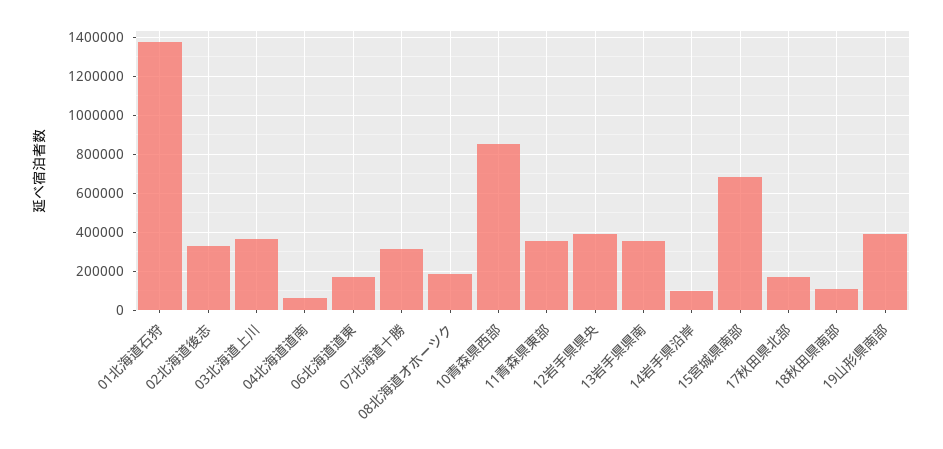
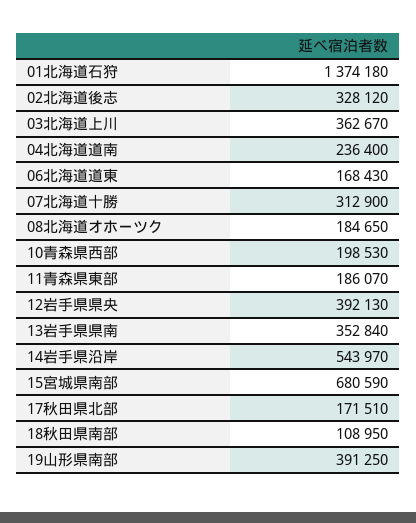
  {
    "01北海道石狩": 1374180,
    "02北海道後志": 328120,
    "03北海道上川": 362670,
-   "04北海道道南": 50000,
+   "04北海道道南": 236400,
    "06北海道道東": 168430,
    "07北海道十勝": 312900,
    "08北海道オホーツク": 184650,
-   "10青森県西部": 850000,
+   "10青森県西部": 198530,
-   "11青森県東部": 350000,
+   "11青森県東部": 186070,
    "12岩手県県央": 392130,
    "13岩手県県南": 352840,
-   "14岩手県沿岸": 100000,
+   "14岩手県沿岸": 543970,
    "15宮城県南部": 680590,
    "17秋田県北部": 171510,
    "18秋田県南部": 108950,
    "19山形県南部": 391250
  }

